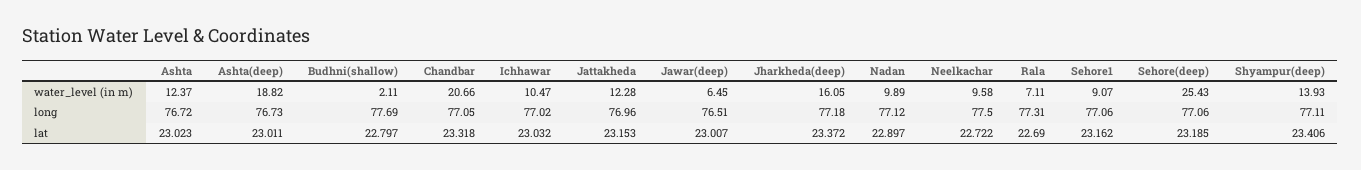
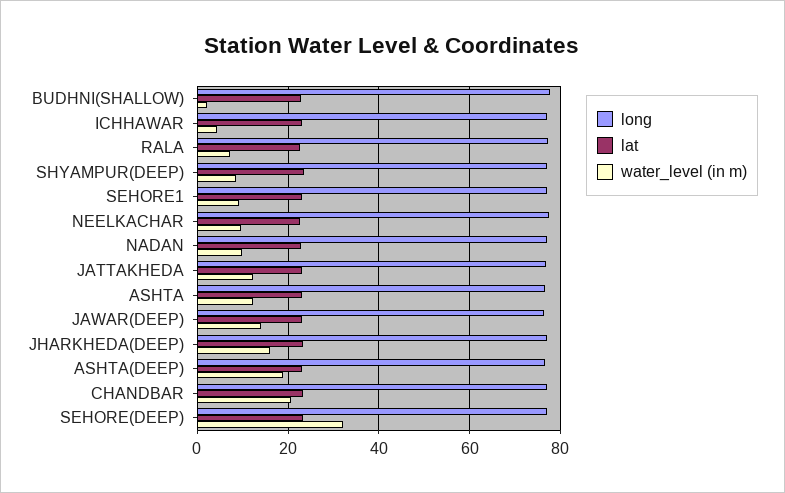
  {
    "water_level (in m)": {
      "Ashta": 12.37,
      "Ashta(deep)": 18.82,
      "Budhni(shallow)": 2.11,
      "Chandbar": 20.66,
-     "Ichhawar": 10.47,
+     "Ichhawar": 4,
      "Jattakheda": 12.28,
-     "Jawar(deep)": 6.45,
+     "Jawar(deep)": 14,
      "Jharkheda(deep)": 16.05,
      "Nadan": 9.89,
      "Neelkachar": 9.58,
      "Rala": 7.11,
      "Sehore1": 9.07,
-     "Sehore(deep)": 25.43,
+     "Sehore(deep)": 32,
-     "Shyampur(deep)": 13.93
+     "Shyampur(deep)": 8
    },
    "long": {
      "Ashta": 76.72,
      "Ashta(deep)": 76.73,
      "Budhni(shallow)": 77.69,
      "Chandbar": 77.05,
      "Ichhawar": 77.02,
      "Jattakheda": 76.96,
      "Jawar(deep)": 76.51,
      "Jharkheda(deep)": 77.18,
      "Nadan": 77.12,
      "Neelkachar": 77.5,
      "Rala": 77.31,
      "Sehore1": 77.06,
      "Sehore(deep)": 77.06,
      "Shyampur(deep)": 77.11
    },
    "lat": {
      "Ashta": 23.023,
      "Ashta(deep)": 23.011,
      "Budhni(shallow)": 22.797,
      "Chandbar": 23.318,
      "Ichhawar": 23.032,
      "Jattakheda": 23.153,
      "Jawar(deep)": 23.007,
      "Jharkheda(deep)": 23.372,
      "Nadan": 22.897,
      "Neelkachar": 22.722,
      "Rala": 22.69,
      "Sehore1": 23.162,
      "Sehore(deep)": 23.185,
      "Shyampur(deep)": 23.406
    }
  }

